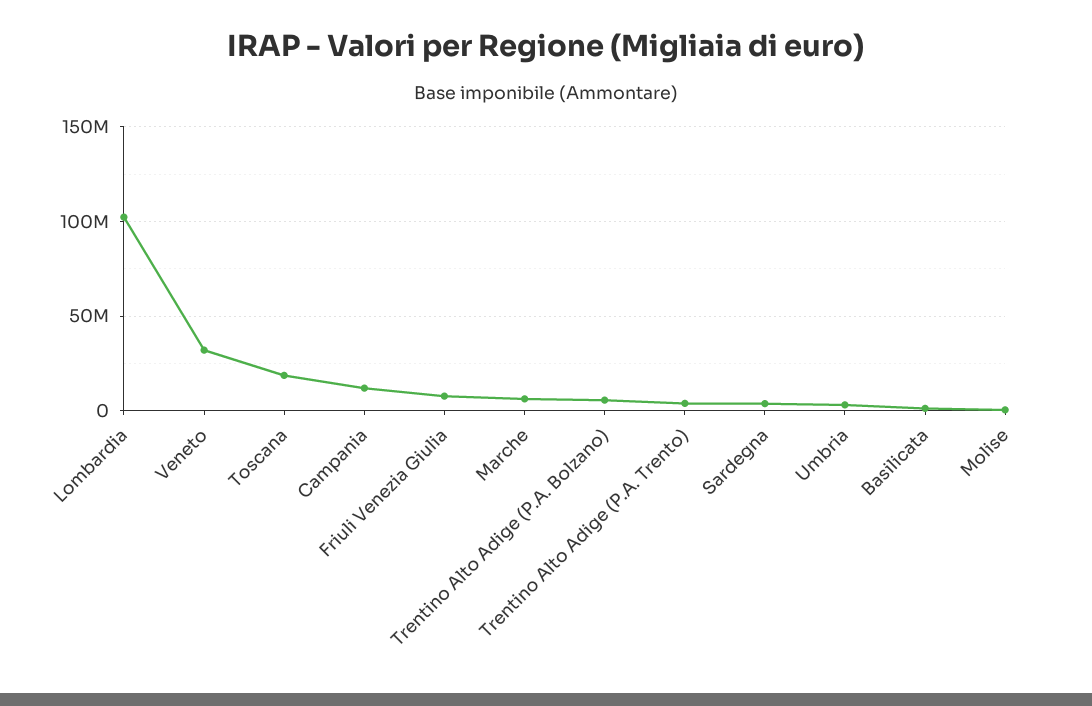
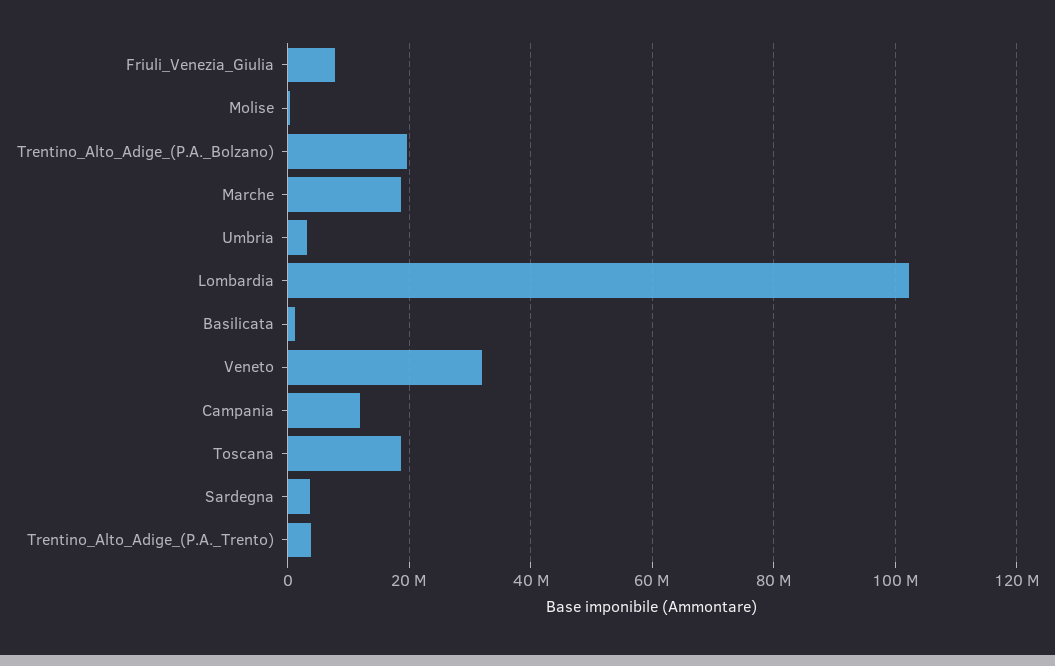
  {
    "Lombardia": 102000000,
    "Veneto": 32000000,
    "Toscana": 18000000,
    "Campania": 12000000,
    "Friuli Venezia Giulia": 8000000,
-   "Marche": 5000000,
+   "Marche": 18000000,
-   "Trentino Alto Adige (P.A. Bolzano)": 5000000,
+   "Trentino Alto Adige (P.A. Bolzano)": 20000000,
    "Trentino Alto Adige (P.A. Trento)": 4000000,
    "Sardegna": 4000000,
    "Umbria": 4000000,
    "Basilicata": 2000000,
    "Molise": 0
  }

